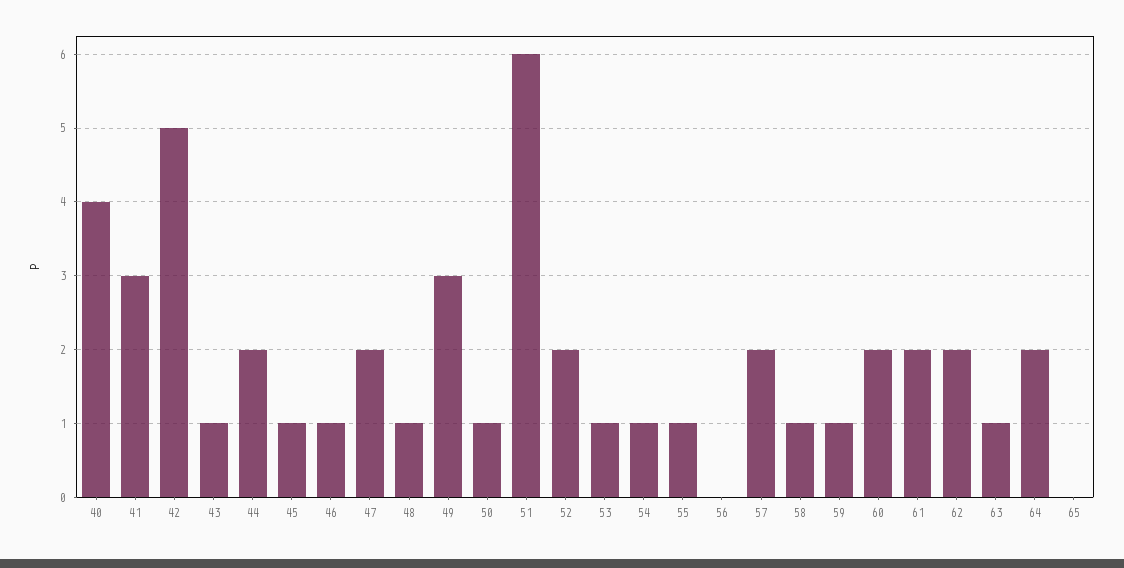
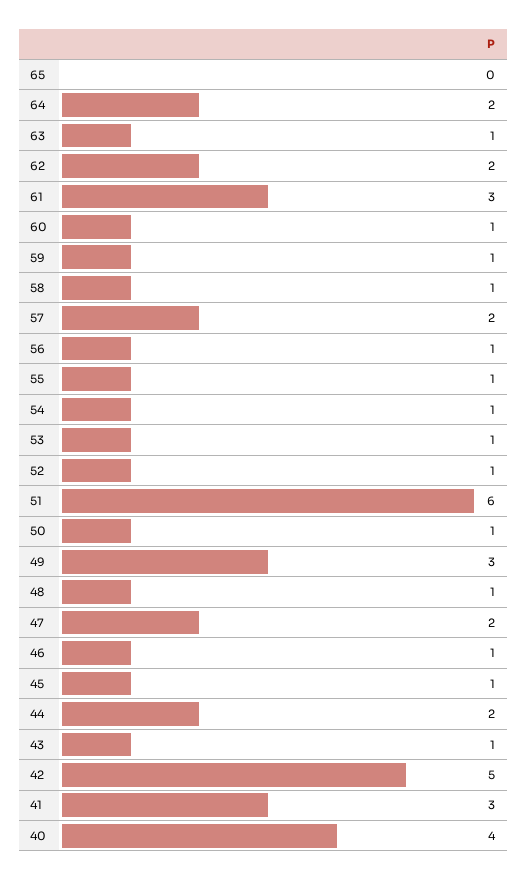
  {
    "40": 4,
    "41": 3,
    "42": 5,
    "43": 1,
    "44": 2,
    "45": 1,
    "46": 1,
    "47": 2,
    "48": 1,
    "49": 3,
    "50": 1,
    "51": 6,
-   "52": 2,
+   "52": 1,
    "53": 1,
    "54": 1,
    "55": 1,
-   "56": 0,
+   "56": 1,
    "57": 2,
    "58": 1,
    "59": 1,
-   "60": 2,
+   "60": 1,
-   "61": 2,
+   "61": 3,
    "62": 2,
    "63": 1,
    "64": 2,
    "65": 0
  }

